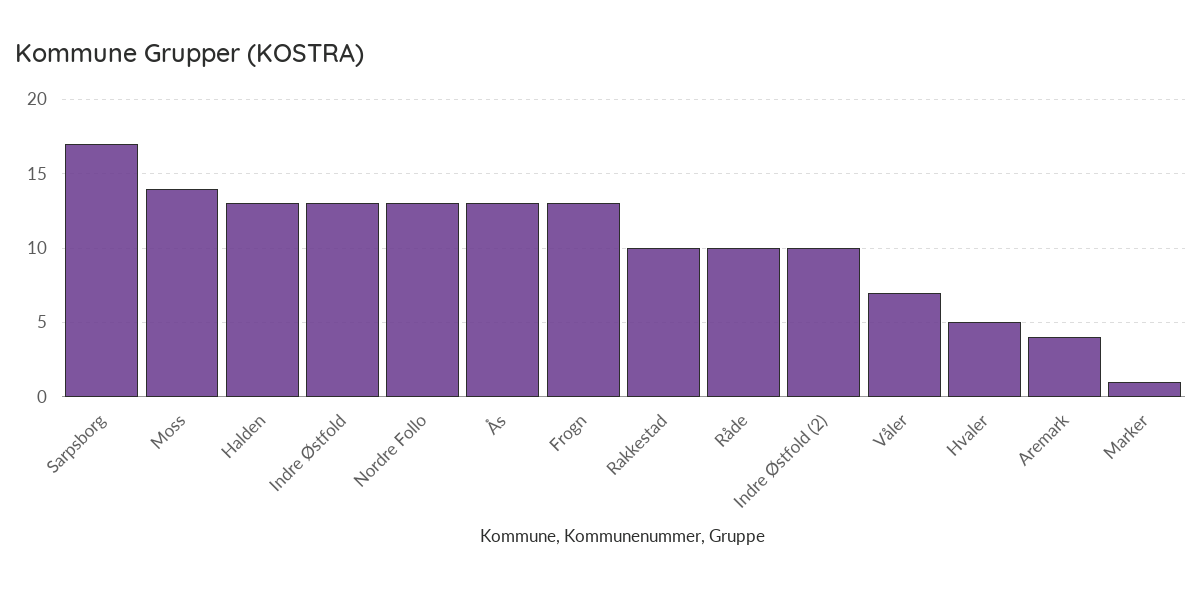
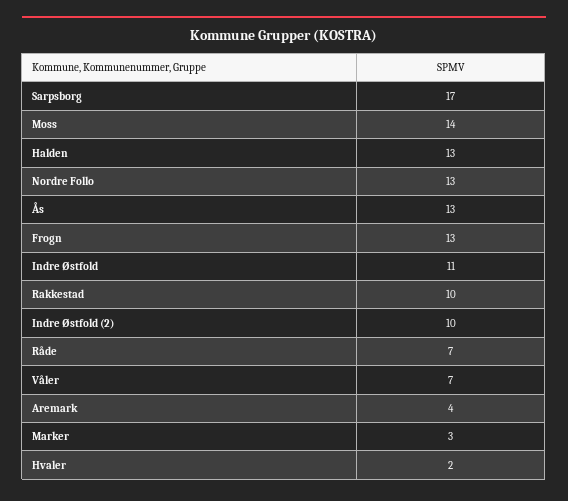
  {
    "Sarpsborg": 17,
    "Moss": 14,
    "Halden": 13,
-   "Indre Østfold": 13,
+   "Indre Østfold": 11,
    "Nordre Follo": 13,
    "Ås": 13,
    "Frogn": 13,
    "Rakkestad": 10,
-   "Råde": 10,
+   "Råde": 7,
    "Indre Østfold (2)": 10,
    "Våler": 7,
-   "Hvaler": 5,
+   "Hvaler": 2,
    "Aremark": 4,
-   "Marker": 1
+   "Marker": 3
  }

